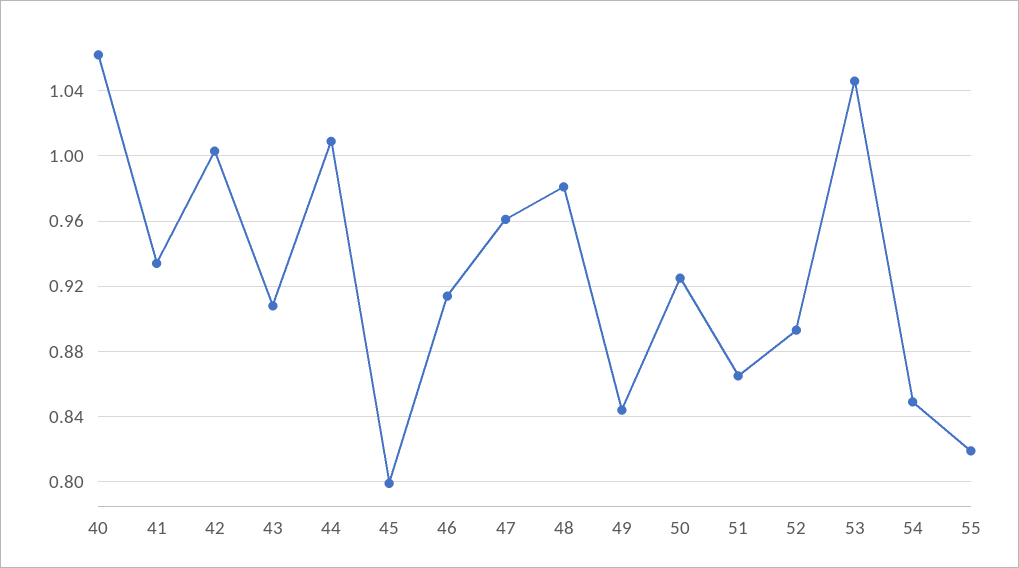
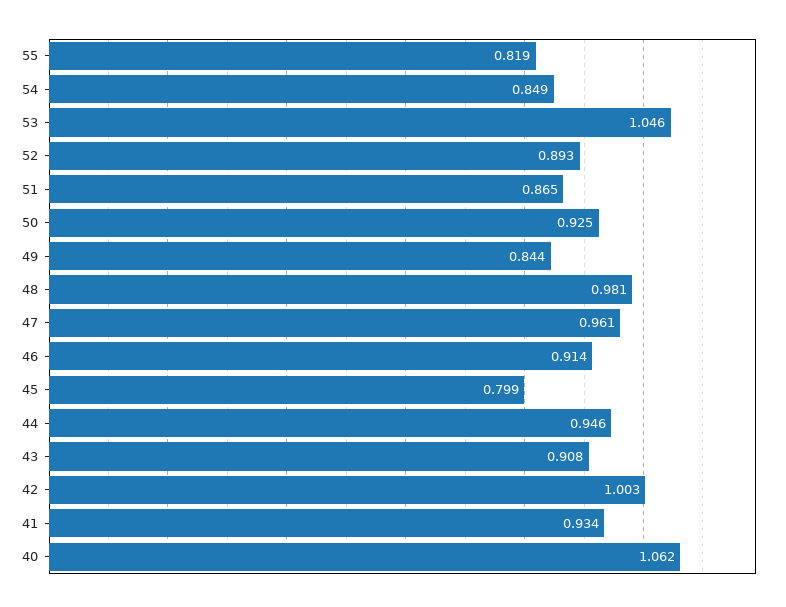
  {
    "40": 1.062,
    "41": 0.934,
    "42": 1.003,
    "43": 0.908,
-   "44": 1.01,
+   "44": 0.946,
    "45": 0.799,
    "46": 0.914,
    "47": 0.961,
    "48": 0.981,
    "49": 0.844,
    "50": 0.925,
    "51": 0.865,
    "52": 0.893,
    "53": 1.046,
    "54": 0.849,
    "55": 0.819
  }

